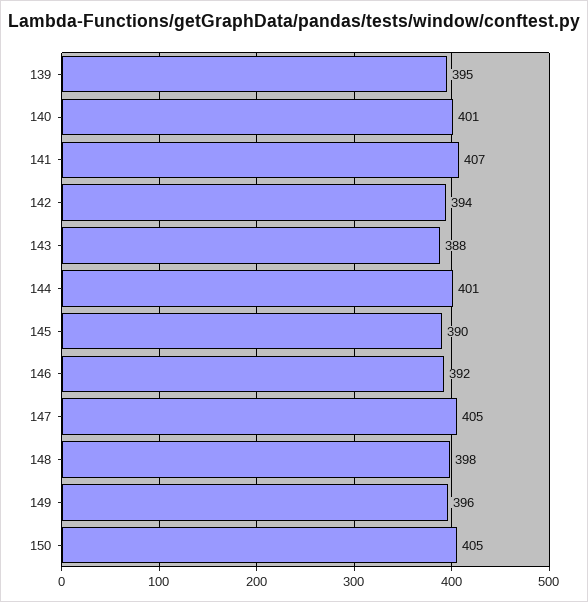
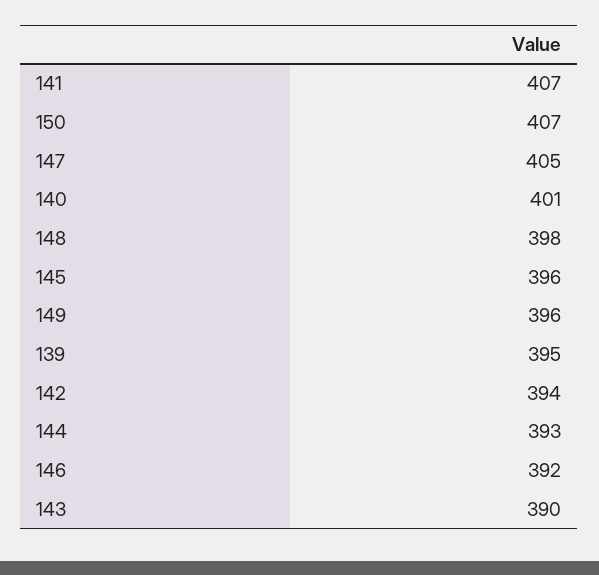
  {
    "139": 395,
    "140": 401,
    "141": 407,
    "142": 394,
-   "143": 388,
+   "143": 390,
-   "144": 401,
+   "144": 393,
-   "145": 390,
+   "145": 396,
    "146": 392,
    "147": 405,
    "148": 398,
    "149": 396,
-   "150": 405
+   "150": 407
  }

